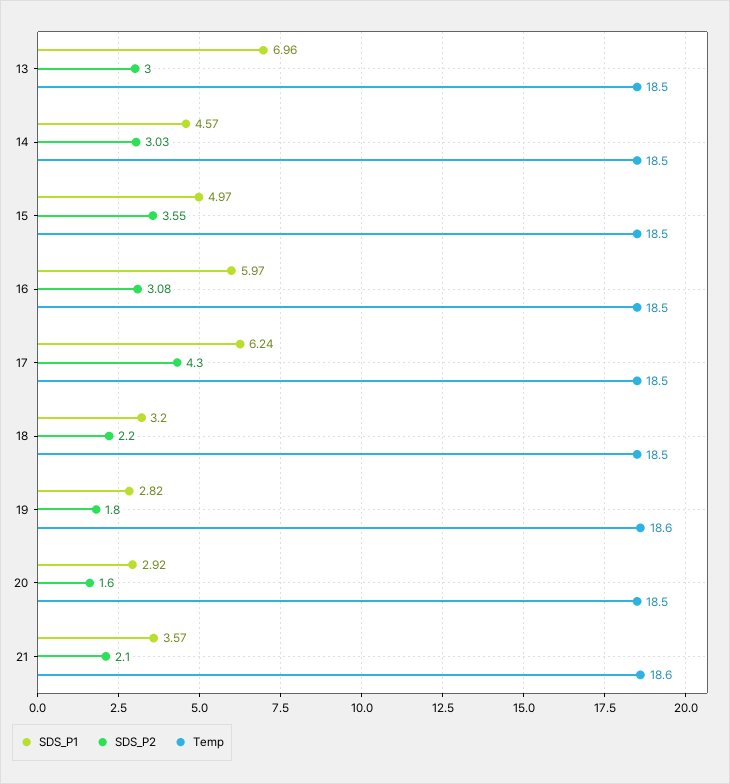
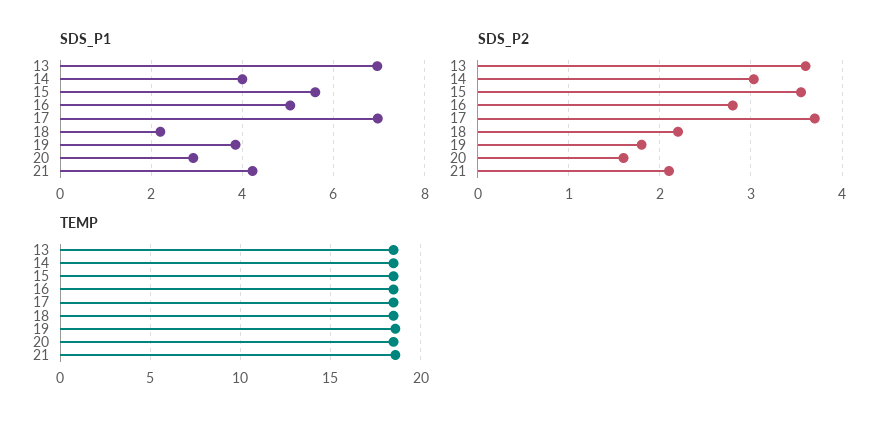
  {
    "SDS_P1": {
      "13": 6.96,
-     "14": 4.57,
+     "14": 4,
-     "15": 4.97,
+     "15": 5.6,
-     "16": 5.97,
+     "16": 5,
-     "17": 6.24,
+     "17": 7,
-     "18": 3.2,
+     "18": 2.2,
-     "19": 2.82,
+     "19": 3.8,
      "20": 2.92,
-     "21": 3.57
+     "21": 4.2
    },
    "SDS_P2": {
-     "13": 3,
+     "13": 3.6,
      "14": 3.03,
      "15": 3.55,
-     "16": 3.08,
+     "16": 2.8,
-     "17": 4.3,
+     "17": 3.7,
      "18": 2.2,
      "19": 1.8,
      "20": 1.6,
      "21": 2.1
    },
    "Temp": {
      "13": 18.5,
      "14": 18.5,
      "15": 18.5,
      "16": 18.5,
      "17": 18.5,
      "18": 18.5,
      "19": 18.6,
      "20": 18.5,
      "21": 18.6
    }
  }

